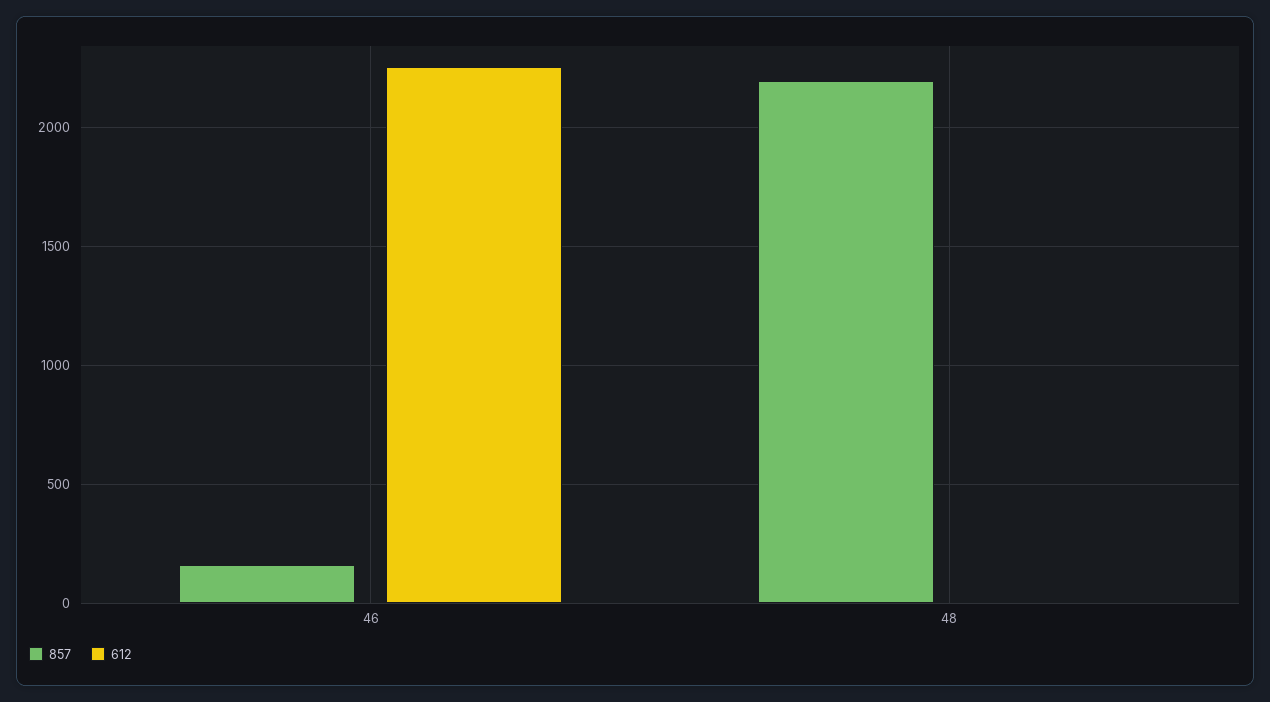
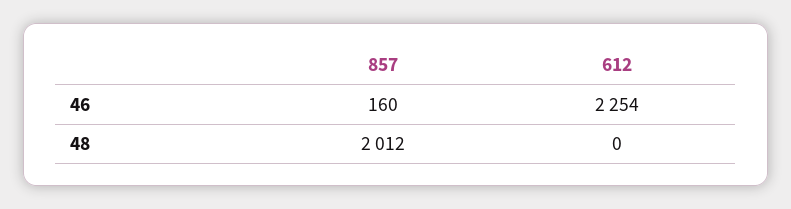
  {
    "857": {
      "46": 160,
-     "48": 2200
+     "48": 2012
    },
    "612": {
      "46": 2254,
      "48": 0
    }
  }

